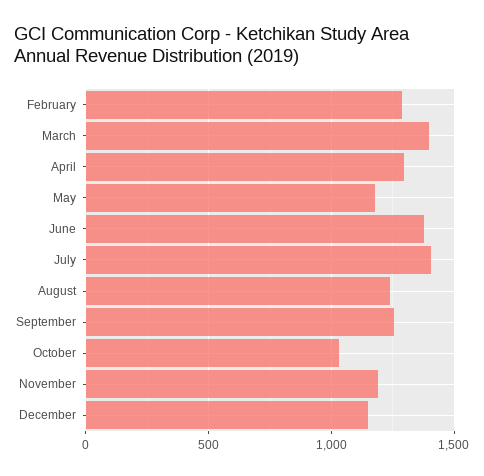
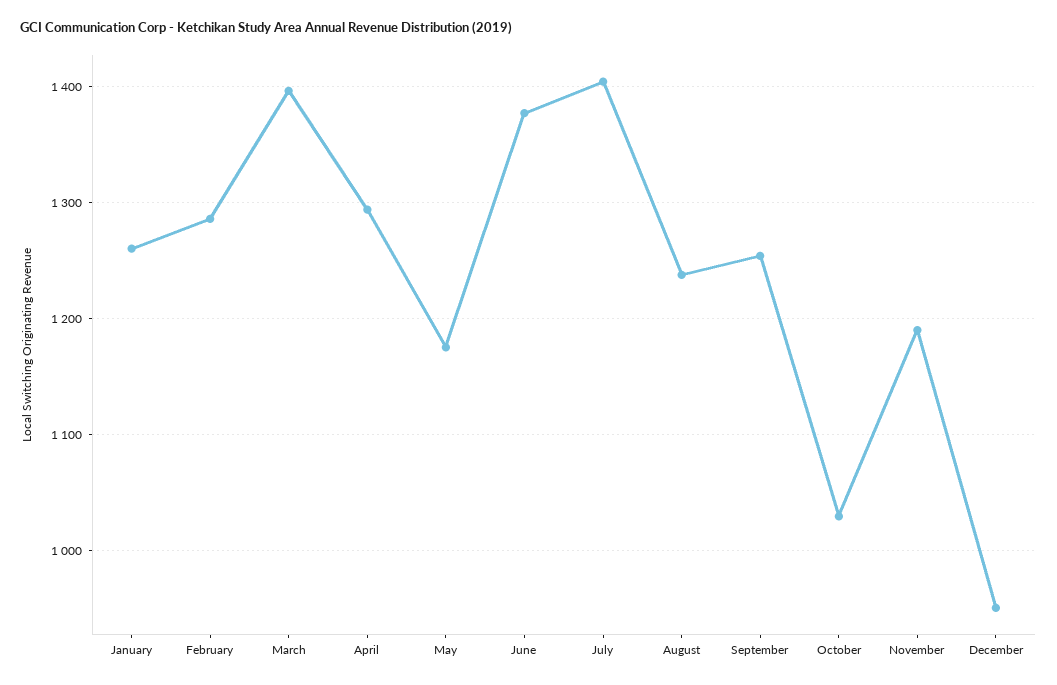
  {
    "February": 1290,
    "March": 1400,
    "April": 1290,
    "May": 1170,
    "June": 1380,
    "July": 1400,
    "August": 1240,
    "September": 1250,
    "October": 1030,
    "November": 1190,
-   "December": 1150
+   "December": 950,
+   "January": 1260
  }

